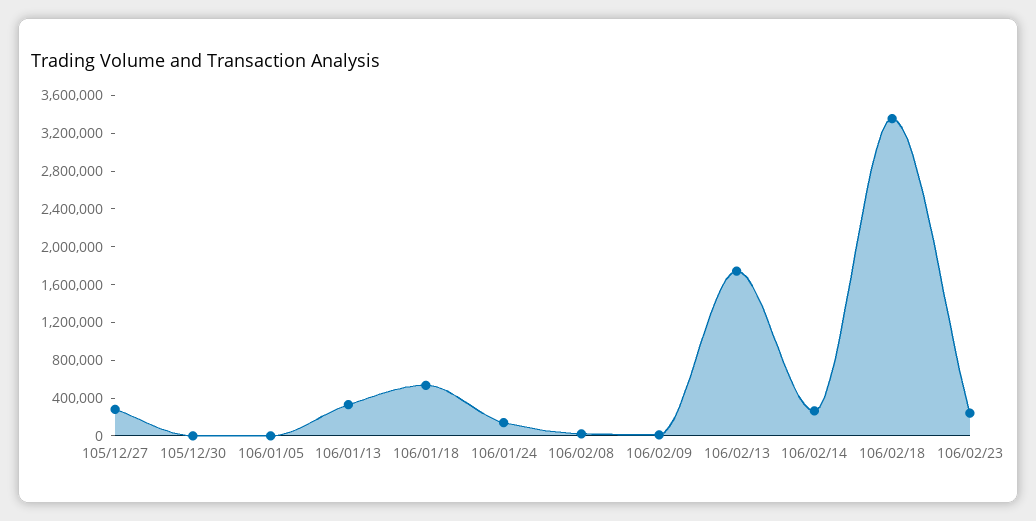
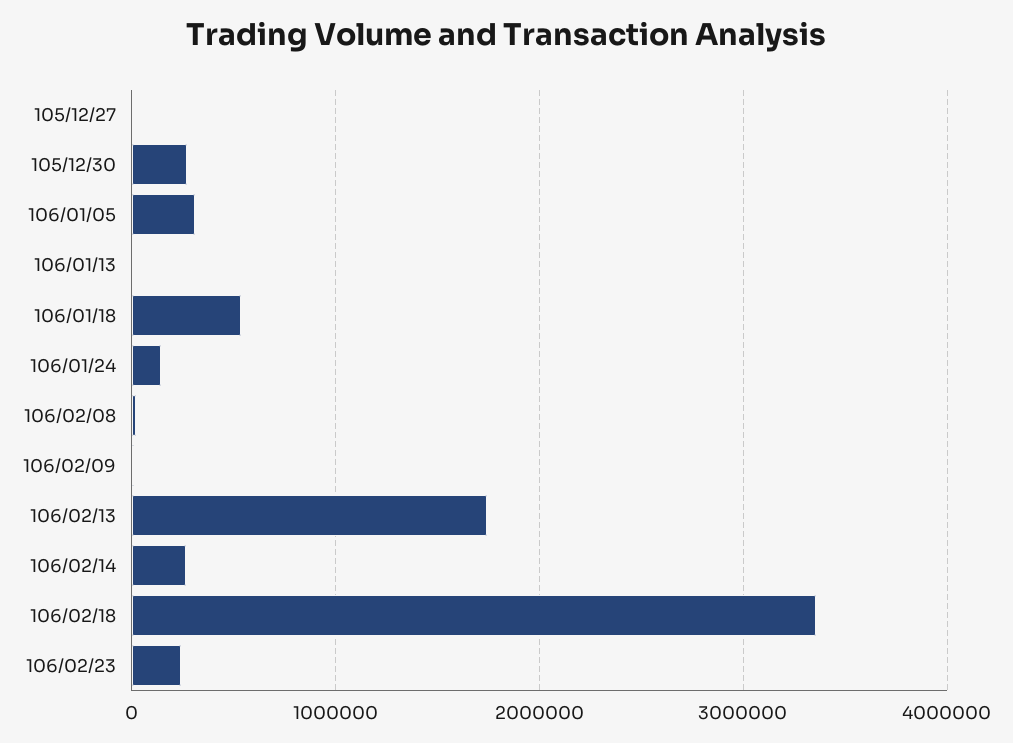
  {
-   "105/12/27": 300000,
+   "105/12/27": 0,
-   "105/12/30": 0,
+   "105/12/30": 300000,
-   "106/01/05": 0,
+   "106/01/05": 300000,
-   "106/01/13": 300000,
+   "106/01/13": 0,
    "106/01/18": 500000,
    "106/01/24": 100000,
    "106/02/08": 0,
    "106/02/09": 0,
    "106/02/13": 1700000,
    "106/02/14": 300000,
    "106/02/18": 3400000,
    "106/02/23": 200000
  }

